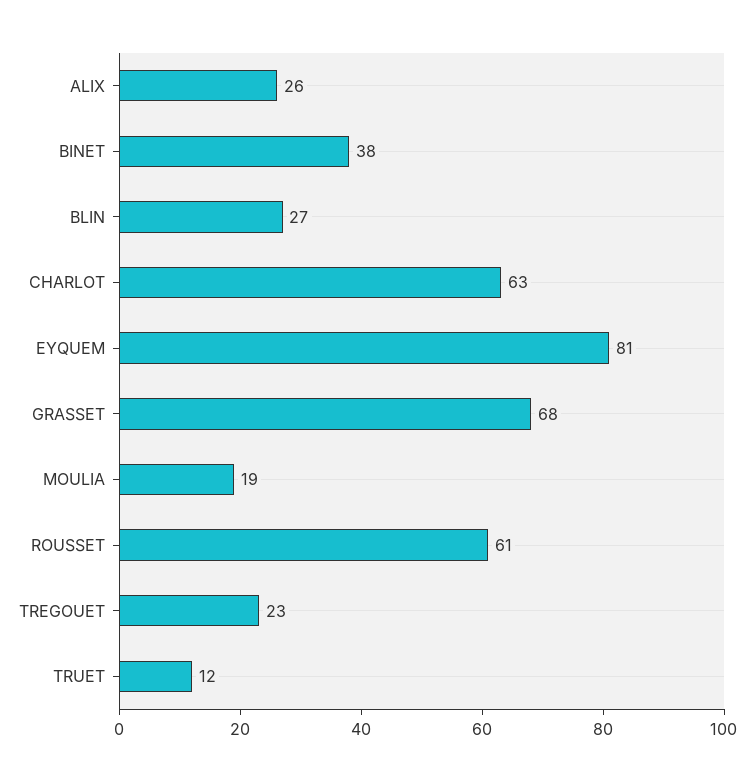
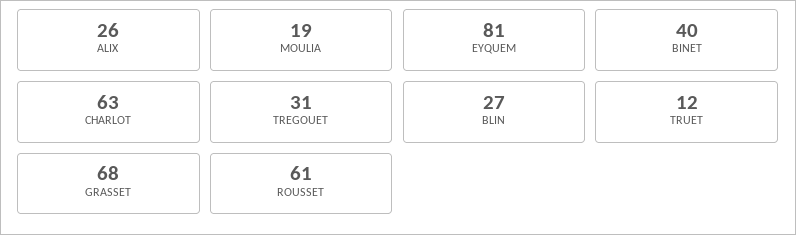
  {
    "ALIX": 26,
-   "BINET": 38,
+   "BINET": 40,
    "BLIN": 27,
    "CHARLOT": 63,
    "EYQUEM": 81,
    "GRASSET": 68,
    "MOULIA": 19,
    "ROUSSET": 61,
-   "TREGOUET": 23,
+   "TREGOUET": 31,
    "TRUET": 12
  }

